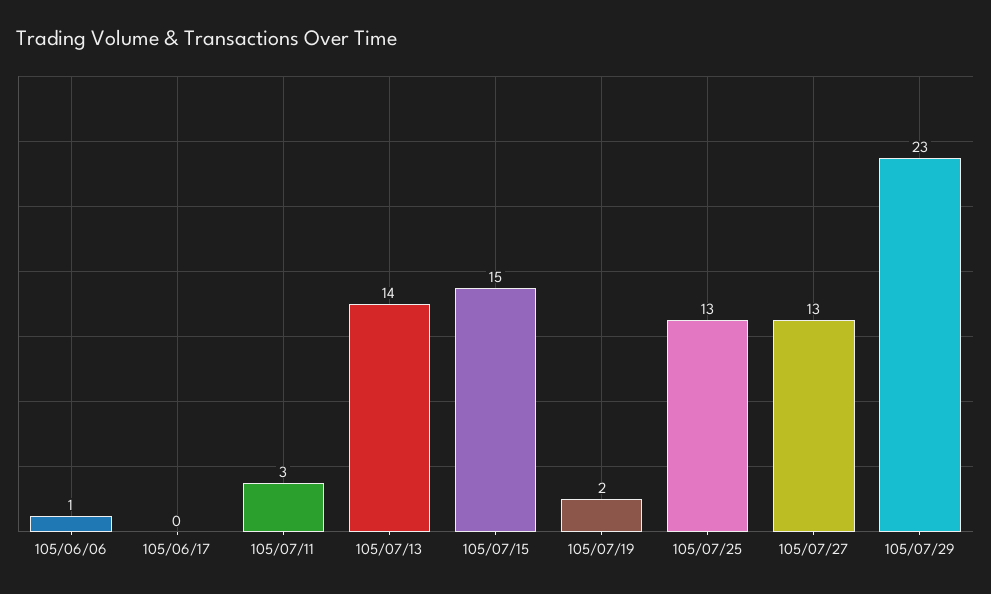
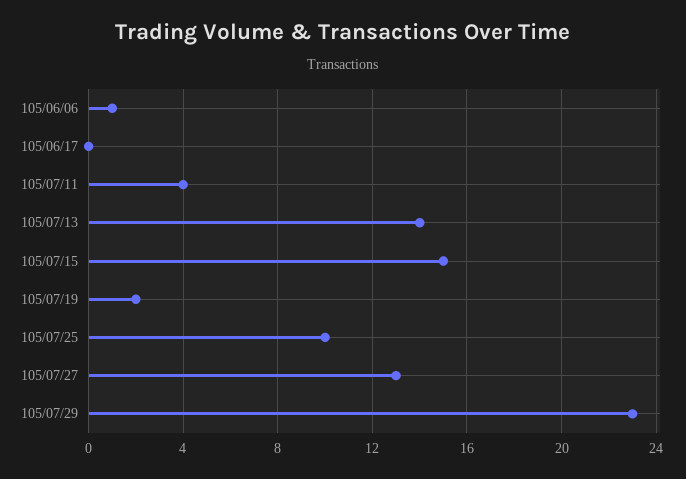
  {
    "105/06/06": 1,
    "105/06/17": 0,
-   "105/07/11": 3,
+   "105/07/11": 4,
    "105/07/13": 14,
    "105/07/15": 15,
    "105/07/19": 2,
-   "105/07/25": 13,
+   "105/07/25": 10,
    "105/07/27": 13,
    "105/07/29": 23
  }

